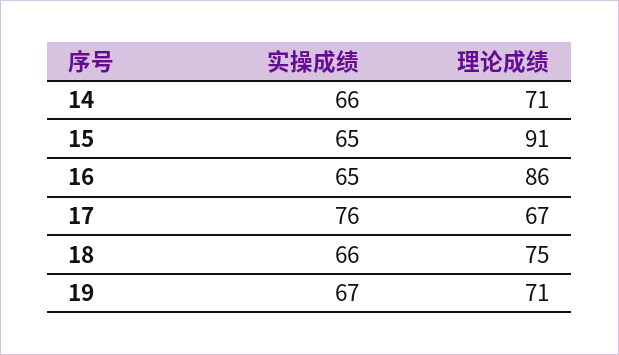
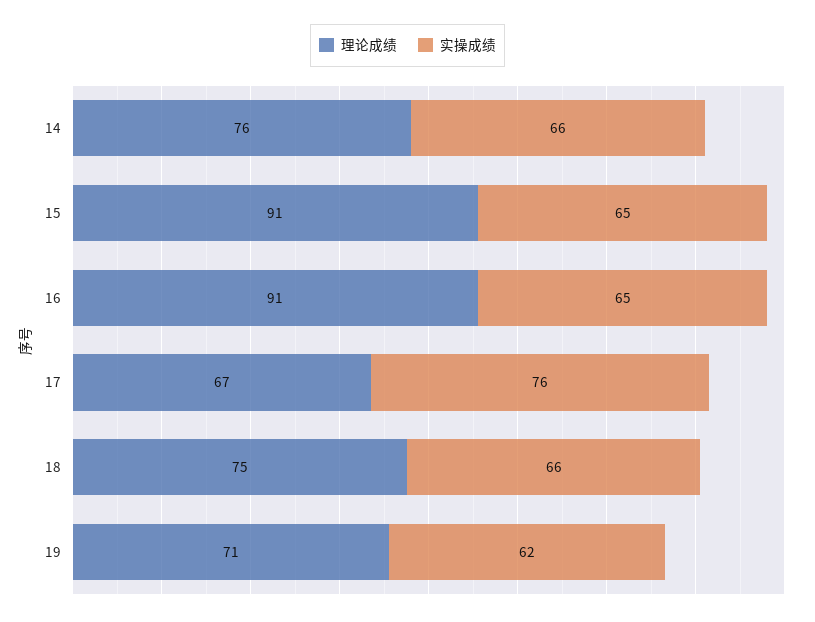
  {
    "实操成绩": {
      "14": 66,
      "15": 65,
      "16": 65,
      "17": 76,
      "18": 66,
-     "19": 67
+     "19": 62
    },
    "理论成绩": {
-     "14": 71,
+     "14": 76,
      "15": 91,
-     "16": 86,
+     "16": 91,
      "17": 67,
      "18": 75,
      "19": 71
    }
  }

